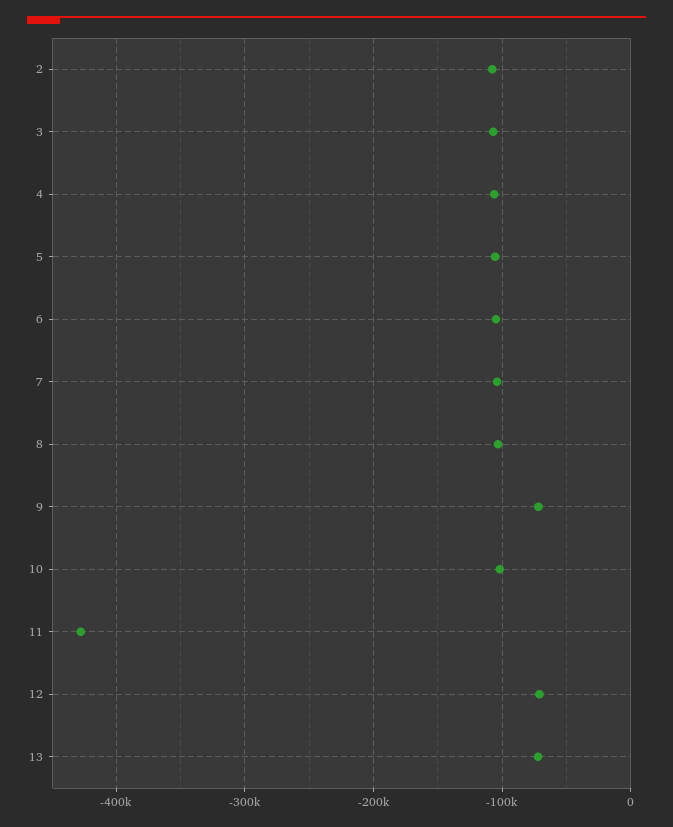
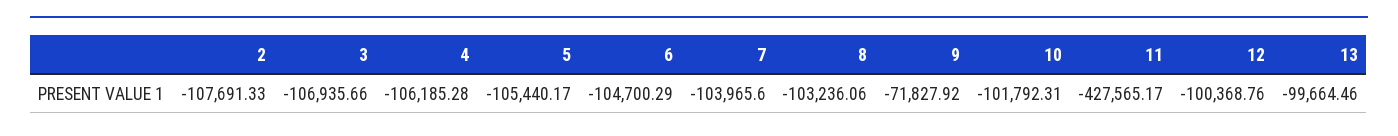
  {
    "2": -107691.33,
    "3": -106935.66,
    "4": -106185.28,
    "5": -105440.17,
    "6": -104700.29,
    "7": -103965.6,
    "8": -103236.06,
    "9": -71827.92,
    "10": -101792.31,
    "11": -427565.17,
-   "12": -70000,
+   "12": -100368.76,
-   "13": -70000
+   "13": -99664.46
  }

